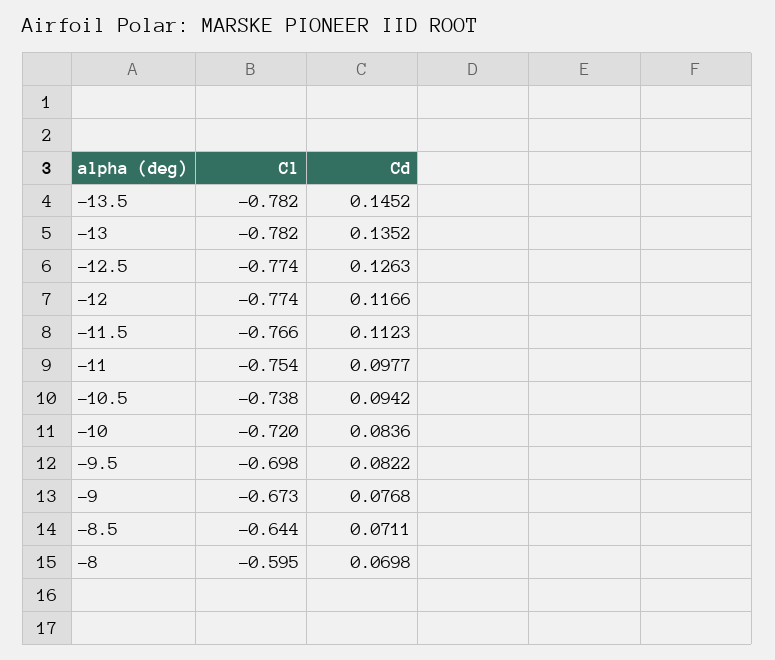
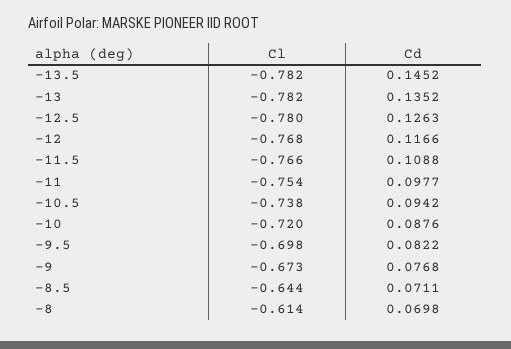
  {
    "Cl": {
      "-13.5": -0.782,
      "-13": -0.782,
-     "-12.5": -0.774,
+     "-12.5": -0.78,
-     "-12": -0.774,
+     "-12": -0.768,
      "-11.5": -0.766,
      "-11": -0.754,
      "-10.5": -0.738,
      "-10": -0.72,
      "-9.5": -0.698,
      "-9": -0.673,
      "-8.5": -0.644,
-     "-8": -0.595
+     "-8": -0.614
    },
    "Cd": {
      "-13.5": 0.1452,
      "-13": 0.1352,
      "-12.5": 0.1263,
      "-12": 0.1166,
-     "-11.5": 0.1123,
+     "-11.5": 0.1088,
      "-11": 0.0977,
      "-10.5": 0.0942,
-     "-10": 0.0836,
+     "-10": 0.0876,
      "-9.5": 0.0822,
      "-9": 0.0768,
      "-8.5": 0.0711,
      "-8": 0.0698
    }
  }

